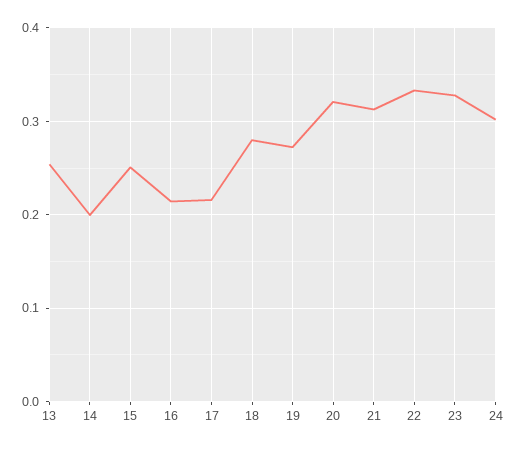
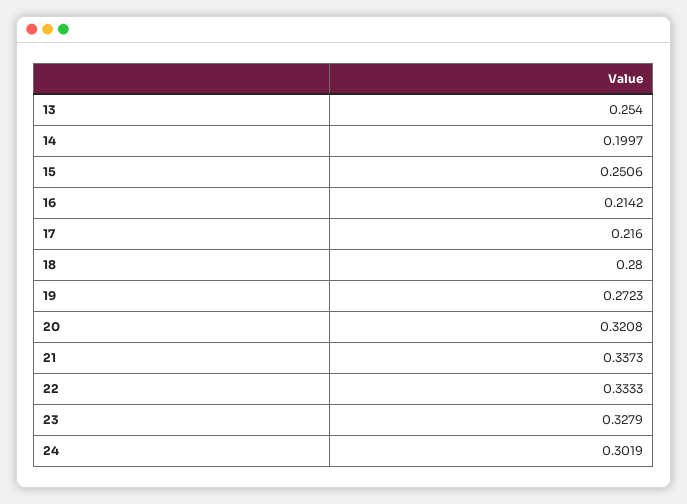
  {
    "13": 0.254,
    "14": 0.1997,
    "15": 0.2506,
    "16": 0.2142,
    "17": 0.216,
    "18": 0.28,
    "19": 0.2723,
    "20": 0.3208,
-   "21": 0.31,
+   "21": 0.3373,
    "22": 0.3333,
    "23": 0.3279,
    "24": 0.3019
  }

